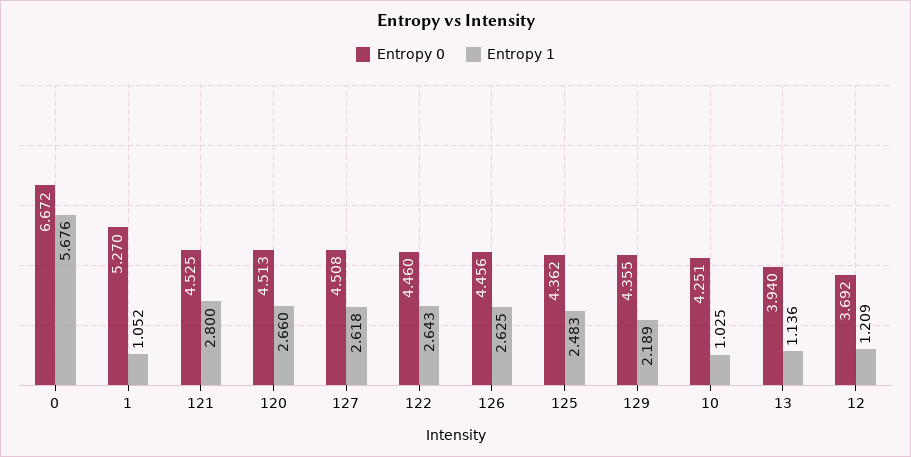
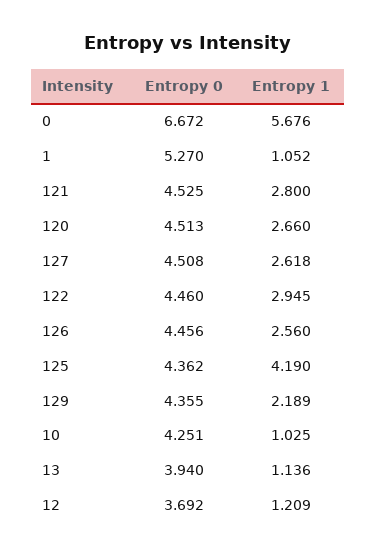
  {
    "Entropy 0": {
      "0": 6.672,
      "1": 5.27,
      "121": 4.525,
      "120": 4.513,
      "127": 4.508,
      "122": 4.46,
      "126": 4.456,
      "125": 4.362,
      "129": 4.355,
      "10": 4.251,
      "13": 3.94,
      "12": 3.692
    },
    "Entropy 1": {
      "0": 5.676,
      "1": 1.052,
      "121": 2.8,
      "120": 2.66,
      "127": 2.618,
-     "122": 2.643,
+     "122": 2.945,
-     "126": 2.625,
+     "126": 2.56,
-     "125": 2.483,
+     "125": 4.19,
      "129": 2.189,
      "10": 1.025,
      "13": 1.136,
      "12": 1.209
    }
  }

